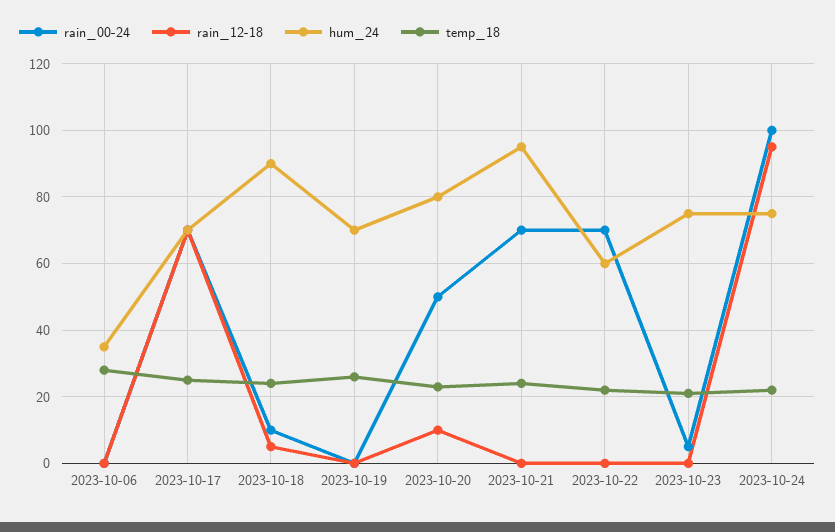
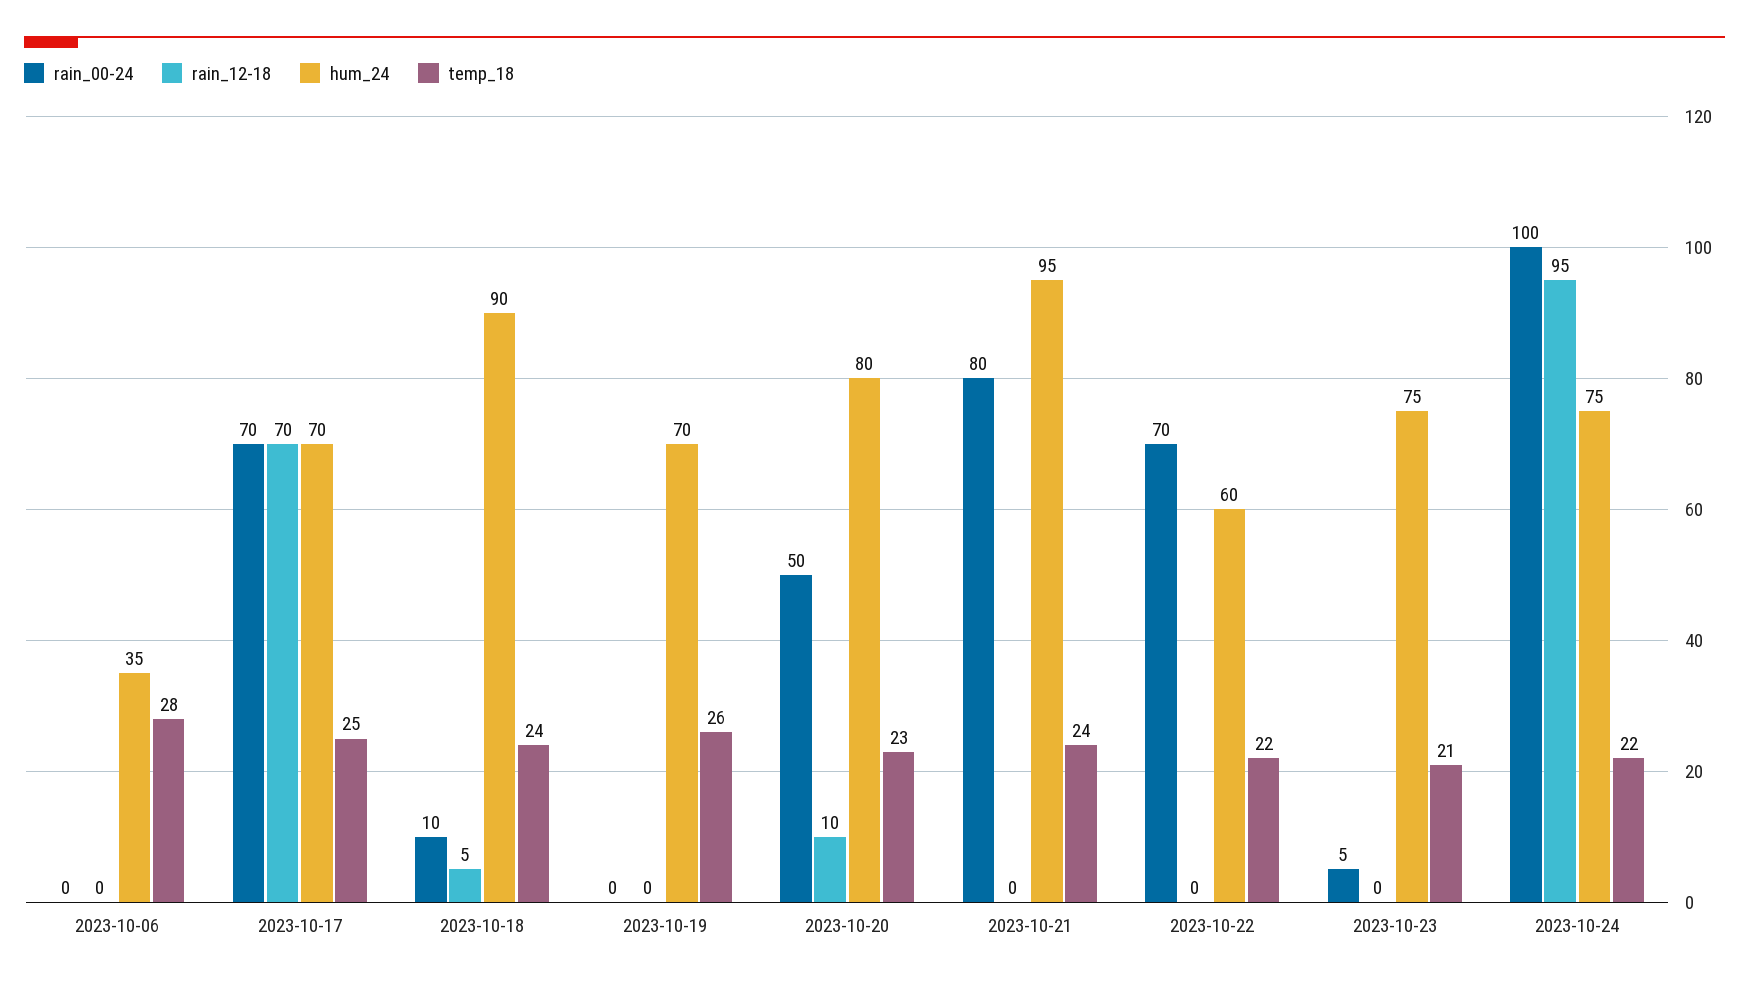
  {
    "rain_00-24": {
      "2023-10-06": 0,
      "2023-10-17": 70,
      "2023-10-18": 10,
      "2023-10-19": 0,
      "2023-10-20": 50,
-     "2023-10-21": 70,
+     "2023-10-21": 80,
      "2023-10-22": 70,
      "2023-10-23": 5,
      "2023-10-24": 100
    },
    "rain_12-18": {
      "2023-10-06": 0,
      "2023-10-17": 70,
      "2023-10-18": 5,
      "2023-10-19": 0,
      "2023-10-20": 10,
      "2023-10-21": 0,
      "2023-10-22": 0,
      "2023-10-23": 0,
      "2023-10-24": 95
    },
    "hum_24": {
      "2023-10-06": 35,
      "2023-10-17": 70,
      "2023-10-18": 90,
      "2023-10-19": 70,
      "2023-10-20": 80,
      "2023-10-21": 95,
      "2023-10-22": 60,
      "2023-10-23": 75,
      "2023-10-24": 75
    },
    "temp_18": {
      "2023-10-06": 28,
      "2023-10-17": 25,
      "2023-10-18": 24,
      "2023-10-19": 26,
      "2023-10-20": 23,
      "2023-10-21": 24,
      "2023-10-22": 22,
      "2023-10-23": 21,
      "2023-10-24": 22
    }
  }

